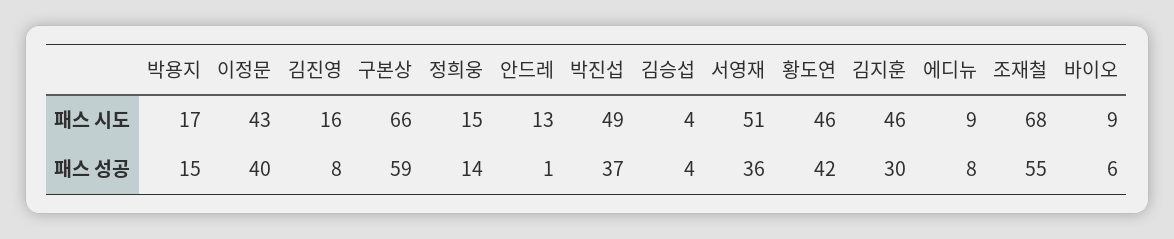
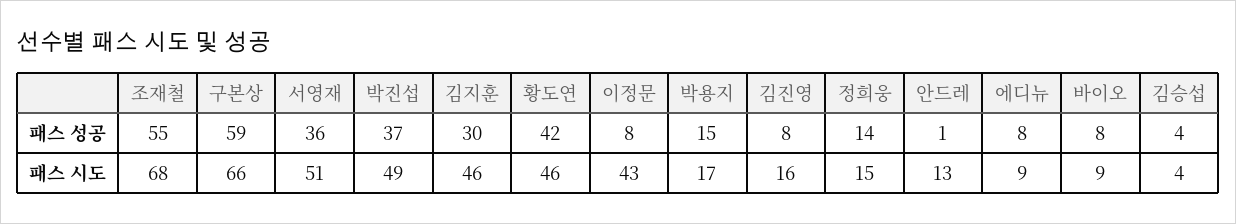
  {
    "박용지": {
      "패스 시도": 17,
      "패스 성공": 15
    },
    "이정문": {
      "패스 시도": 43,
-     "패스 성공": 40
+     "패스 성공": 8
    },
    "김진영": {
      "패스 시도": 16,
      "패스 성공": 8
    },
    "구본상": {
      "패스 시도": 66,
      "패스 성공": 59
    },
    "정희웅": {
      "패스 시도": 15,
      "패스 성공": 14
    },
    "안드레": {
      "패스 시도": 13,
      "패스 성공": 1
    },
    "박진섭": {
      "패스 시도": 49,
      "패스 성공": 37
    },
    "김승섭": {
      "패스 시도": 4,
      "패스 성공": 4
    },
    "서영재": {
      "패스 시도": 51,
      "패스 성공": 36
    },
    "황도연": {
      "패스 시도": 46,
      "패스 성공": 42
    },
    "김지훈": {
      "패스 시도": 46,
      "패스 성공": 30
    },
    "에디뉴": {
      "패스 시도": 9,
      "패스 성공": 8
    },
    "조재철": {
      "패스 시도": 68,
      "패스 성공": 55
    },
    "바이오": {
      "패스 시도": 9,
-     "패스 성공": 6
+     "패스 성공": 8
    }
  }

